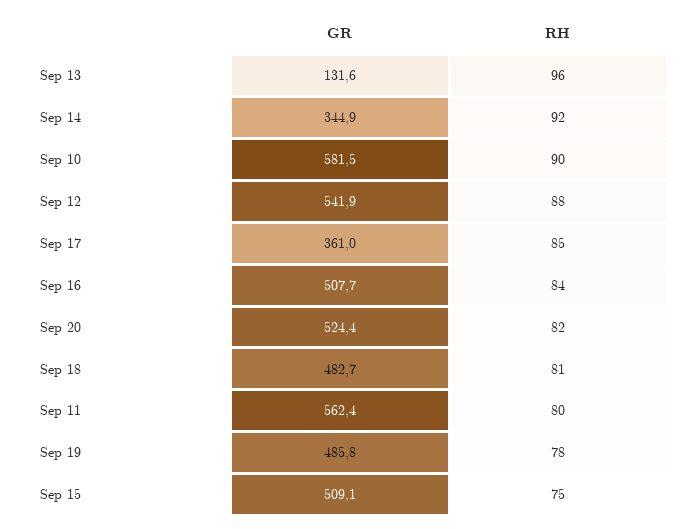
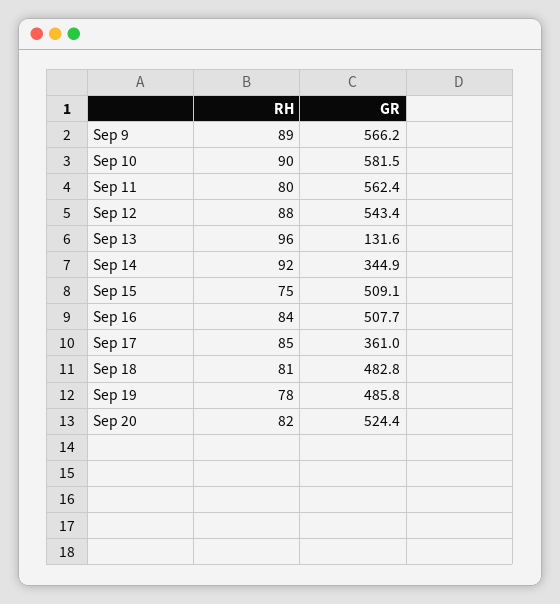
  {
    "GR": {
      "Sep 13": 131.6,
      "Sep 14": 344.9,
      "Sep 10": 581.5,
-     "Sep 12": 541.9,
+     "Sep 12": 543.4,
      "Sep 17": 361,
      "Sep 16": 507.7,
      "Sep 20": 524.4,
-     "Sep 18": 482.7,
+     "Sep 18": 482.8,
      "Sep 11": 562.4,
      "Sep 19": 485.8,
-     "Sep 15": 509.1
+     "Sep 15": 509.1,
+     "Sep 9": 566.2
    },
    "RH": {
      "Sep 13": 96,
      "Sep 14": 92,
      "Sep 10": 90,
      "Sep 12": 88,
      "Sep 17": 85,
      "Sep 16": 84,
      "Sep 20": 82,
      "Sep 18": 81,
      "Sep 11": 80,
      "Sep 19": 78,
-     "Sep 15": 75
+     "Sep 15": 75,
+     "Sep 9": 89
    }
  }

